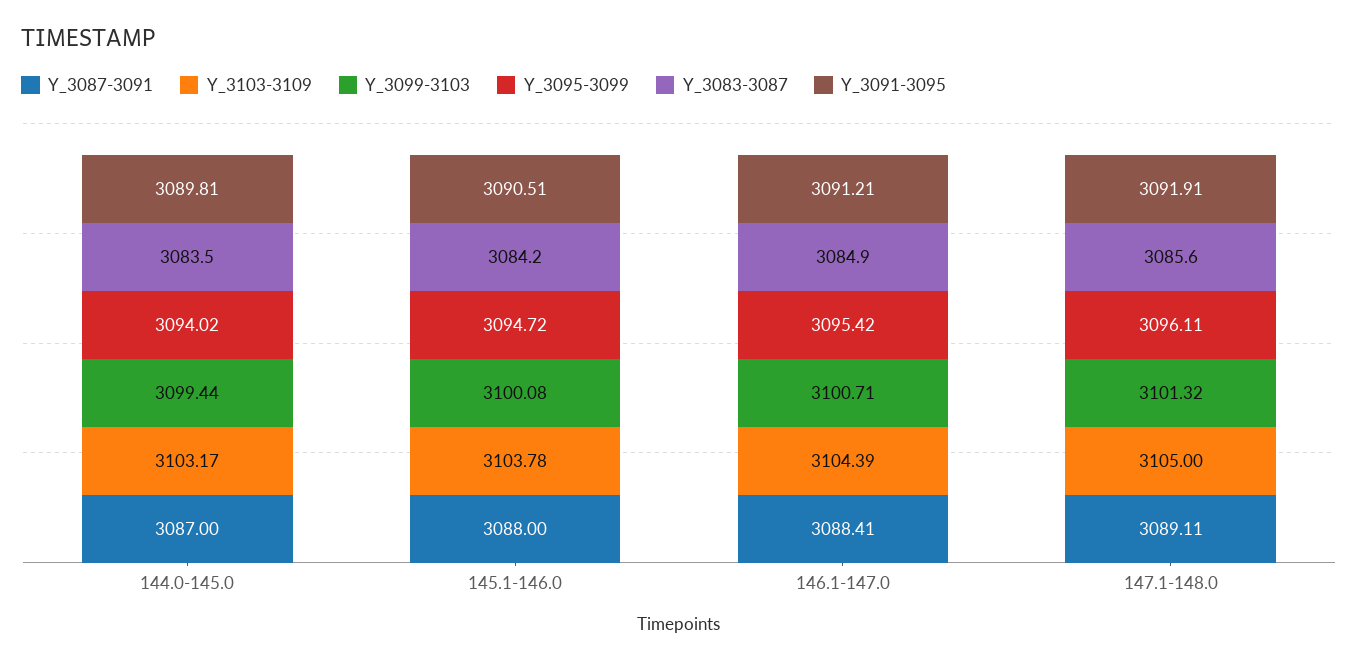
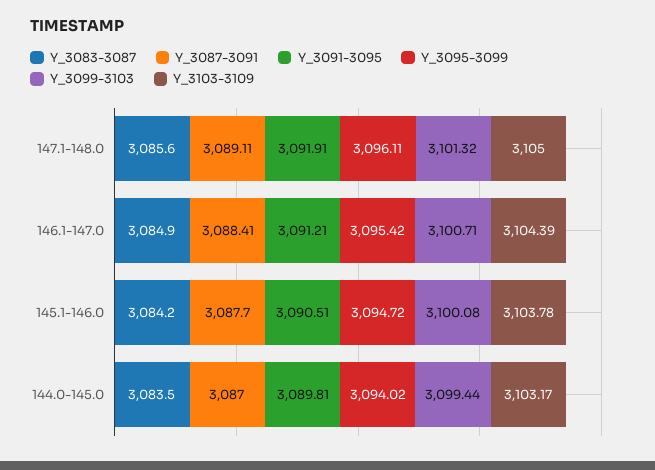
  {
    "Y_3087-3091": {
      "144.0-145.0": 3087,
-     "145.1-146.0": 3088,
+     "145.1-146.0": 3087.7,
      "146.1-147.0": 3088.41,
      "147.1-148.0": 3089.11
    },
    "Y_3103-3109": {
      "144.0-145.0": 3103.17,
      "145.1-146.0": 3103.78,
      "146.1-147.0": 3104.39,
      "147.1-148.0": 3105
    },
    "Y_3099-3103": {
      "144.0-145.0": 3099.44,
      "145.1-146.0": 3100.08,
      "146.1-147.0": 3100.71,
      "147.1-148.0": 3101.32
    },
    "Y_3095-3099": {
      "144.0-145.0": 3094.02,
      "145.1-146.0": 3094.72,
      "146.1-147.0": 3095.42,
      "147.1-148.0": 3096.11
    },
    "Y_3083-3087": {
      "144.0-145.0": 3083.5,
      "145.1-146.0": 3084.2,
      "146.1-147.0": 3084.9,
      "147.1-148.0": 3085.6
    },
    "Y_3091-3095": {
      "144.0-145.0": 3089.81,
      "145.1-146.0": 3090.51,
      "146.1-147.0": 3091.21,
      "147.1-148.0": 3091.91
    }
  }

